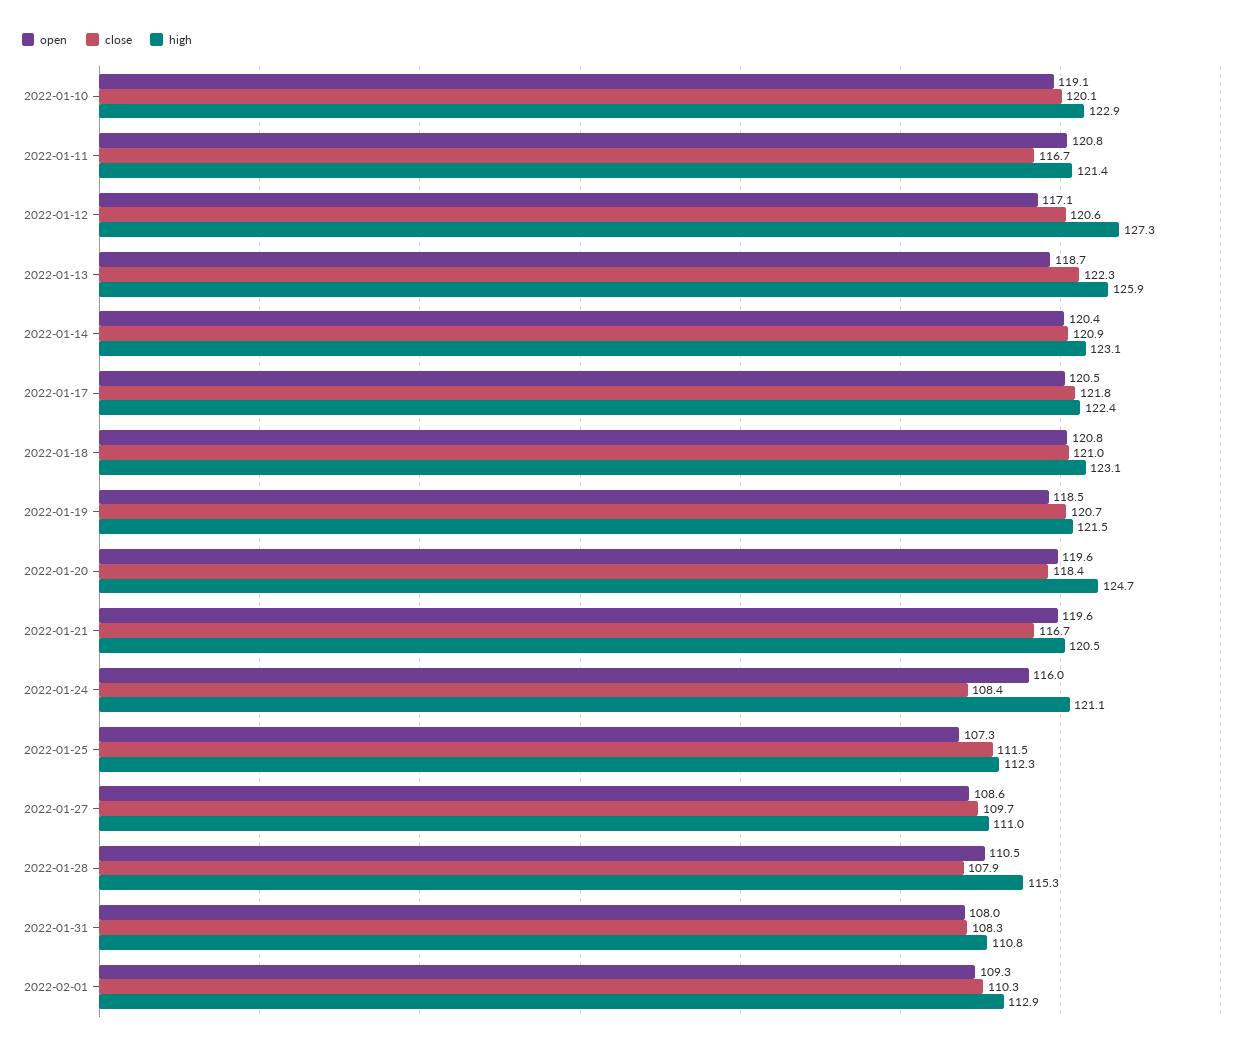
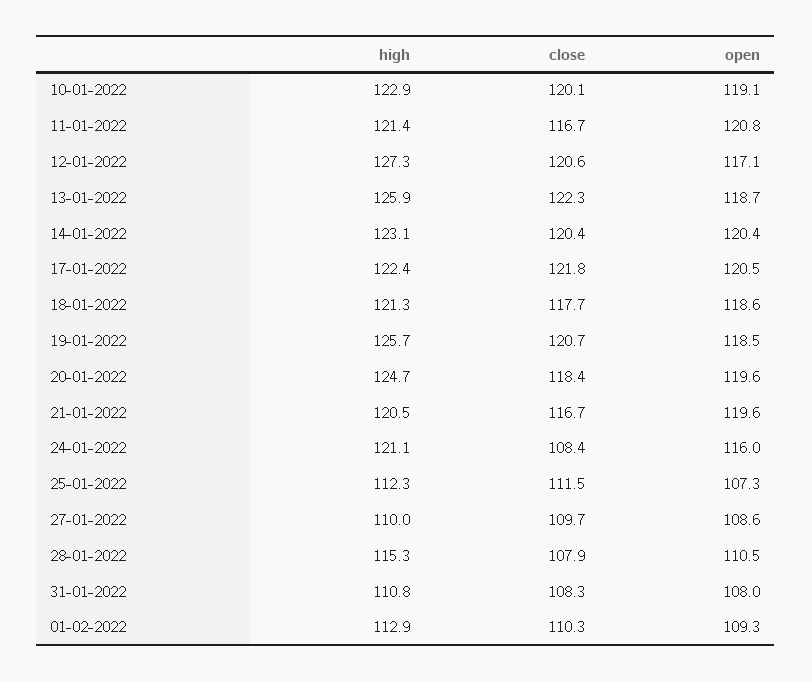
  {
    "open": {
      "2022-01-10": 119.1,
      "2022-01-11": 120.8,
      "2022-01-12": 117.1,
      "2022-01-13": 118.7,
      "2022-01-14": 120.4,
      "2022-01-17": 120.5,
-     "2022-01-18": 120.8,
+     "2022-01-18": 118.6,
      "2022-01-19": 118.5,
      "2022-01-20": 119.6,
      "2022-01-21": 119.6,
      "2022-01-24": 116,
      "2022-01-25": 107.3,
      "2022-01-27": 108.6,
      "2022-01-28": 110.5,
      "2022-01-31": 108,
      "2022-02-01": 109.3
    },
    "close": {
      "2022-01-10": 120.1,
      "2022-01-11": 116.7,
      "2022-01-12": 120.6,
      "2022-01-13": 122.3,
-     "2022-01-14": 120.9,
+     "2022-01-14": 120.4,
      "2022-01-17": 121.8,
-     "2022-01-18": 121,
+     "2022-01-18": 117.7,
      "2022-01-19": 120.7,
      "2022-01-20": 118.4,
      "2022-01-21": 116.7,
      "2022-01-24": 108.4,
      "2022-01-25": 111.5,
      "2022-01-27": 109.7,
      "2022-01-28": 107.9,
      "2022-01-31": 108.3,
      "2022-02-01": 110.3
    },
    "high": {
      "2022-01-10": 122.9,
      "2022-01-11": 121.4,
      "2022-01-12": 127.3,
      "2022-01-13": 125.9,
      "2022-01-14": 123.1,
      "2022-01-17": 122.4,
-     "2022-01-18": 123.1,
+     "2022-01-18": 121.3,
-     "2022-01-19": 121.5,
+     "2022-01-19": 125.7,
      "2022-01-20": 124.7,
      "2022-01-21": 120.5,
      "2022-01-24": 121.1,
      "2022-01-25": 112.3,
-     "2022-01-27": 111,
+     "2022-01-27": 110,
      "2022-01-28": 115.3,
      "2022-01-31": 110.8,
      "2022-02-01": 112.9
    }
  }

